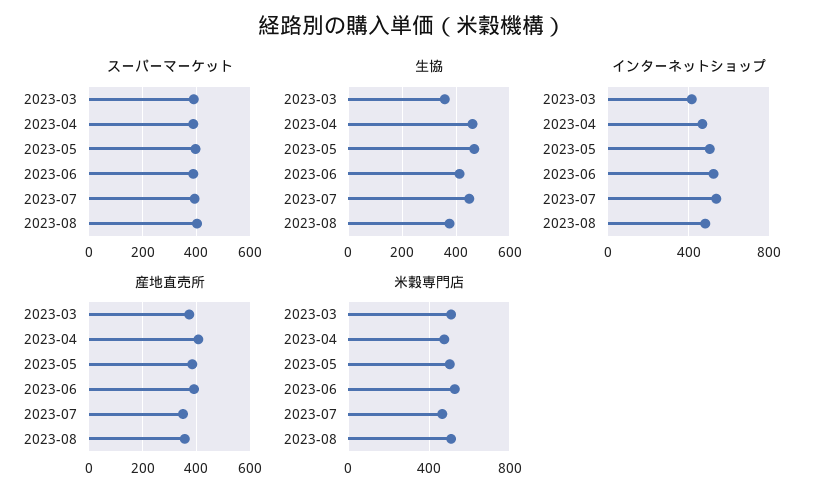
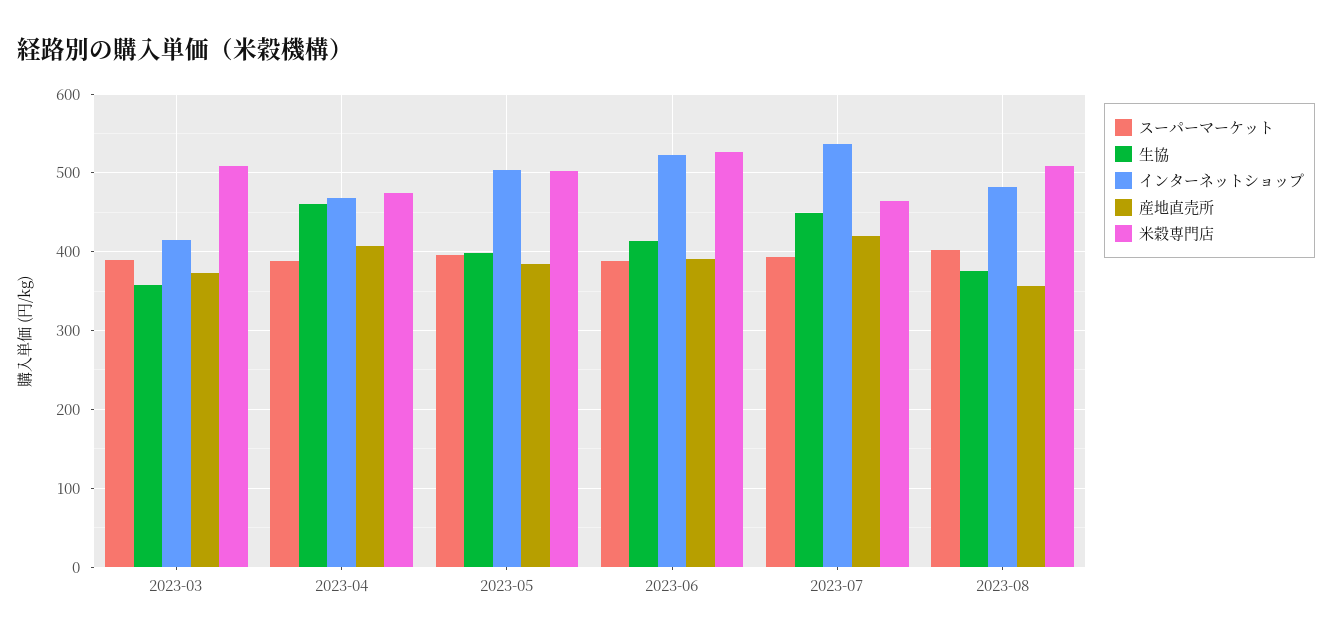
  {
    "スーパーマーケット": {
      "2023-03": 390,
      "2023-04": 390,
      "2023-05": 400,
      "2023-06": 390,
      "2023-07": 390,
      "2023-08": 400
    },
    "生協": {
      "2023-03": 360,
      "2023-04": 460,
-     "2023-05": 475,
+     "2023-05": 400,
      "2023-06": 410,
      "2023-07": 450,
      "2023-08": 380
    },
    "インターネットショップ": {
      "2023-03": 420,
      "2023-04": 470,
      "2023-05": 500,
      "2023-06": 520,
      "2023-07": 540,
      "2023-08": 480
    },
    "産地直売所": {
      "2023-03": 370,
      "2023-04": 410,
      "2023-05": 380,
      "2023-06": 390,
-     "2023-07": 350,
+     "2023-07": 420,
      "2023-08": 360
    },
    "米穀専門店": {
      "2023-03": 510,
      "2023-04": 480,
      "2023-05": 500,
      "2023-06": 530,
      "2023-07": 470,
      "2023-08": 510
    }
  }

